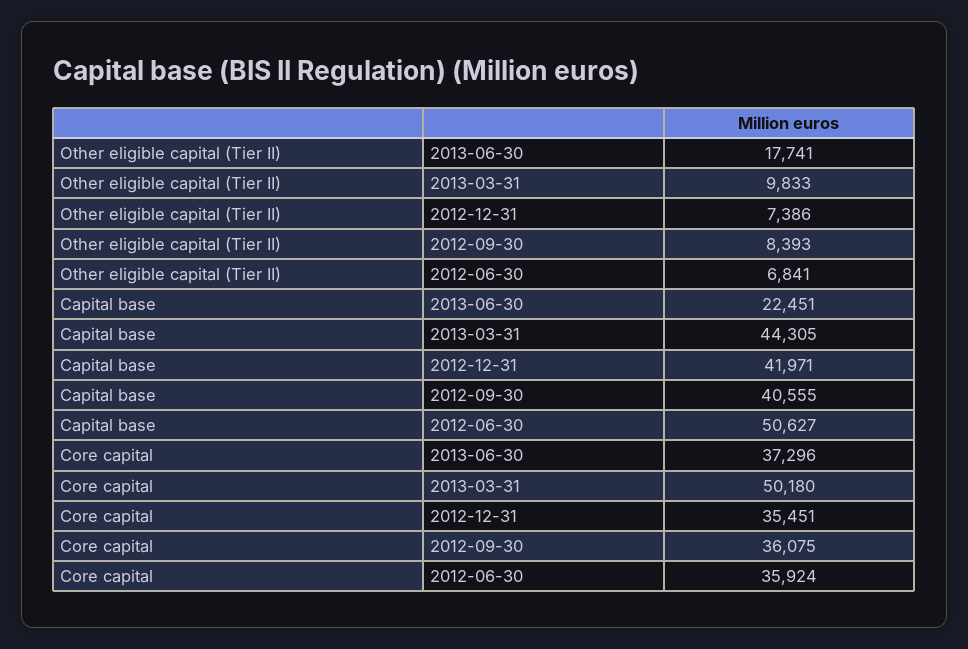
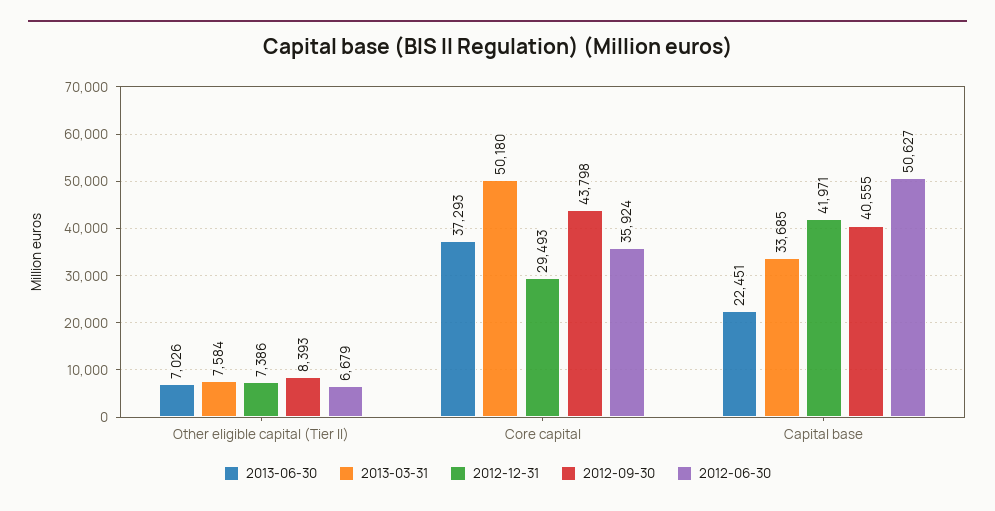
  {
    "2013-06-30": {
-     "Other eligible capital (Tier II)": 17741,
+     "Other eligible capital (Tier II)": 7026,
      "Capital base": 22451,
-     "Core capital": 37296
+     "Core capital": 37293
    },
    "2013-03-31": {
-     "Other eligible capital (Tier II)": 9833,
+     "Other eligible capital (Tier II)": 7584,
-     "Capital base": 44305,
+     "Capital base": 33685,
      "Core capital": 50180
    },
    "2012-12-31": {
      "Other eligible capital (Tier II)": 7386,
      "Capital base": 41971,
-     "Core capital": 35451
+     "Core capital": 29493
    },
    "2012-09-30": {
      "Other eligible capital (Tier II)": 8393,
      "Capital base": 40555,
-     "Core capital": 36075
+     "Core capital": 43798
    },
    "2012-06-30": {
-     "Other eligible capital (Tier II)": 6841,
+     "Other eligible capital (Tier II)": 6679,
      "Capital base": 50627,
      "Core capital": 35924
    }
  }

